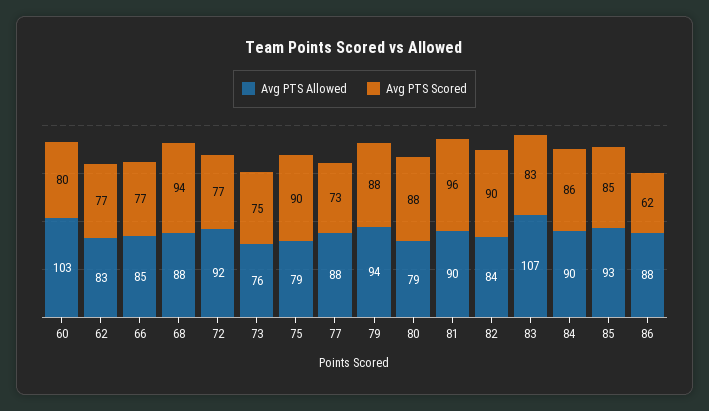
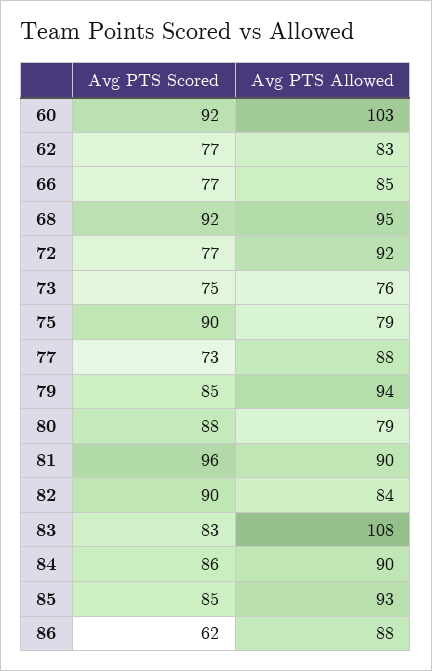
  {
    "Avg PTS Allowed": {
      "60": 103,
      "62": 83,
      "66": 85,
-     "68": 88,
+     "68": 95,
      "72": 92,
      "73": 76,
      "75": 79,
      "77": 88,
      "79": 94,
      "80": 79,
      "81": 90,
      "82": 84,
-     "83": 107,
+     "83": 108,
      "84": 90,
      "85": 93,
      "86": 88
    },
    "Avg PTS Scored": {
-     "60": 80,
+     "60": 92,
      "62": 77,
      "66": 77,
-     "68": 94,
+     "68": 92,
      "72": 77,
      "73": 75,
      "75": 90,
      "77": 73,
-     "79": 88,
+     "79": 85,
      "80": 88,
      "81": 96,
      "82": 90,
      "83": 83,
      "84": 86,
      "85": 85,
      "86": 62
    }
  }

